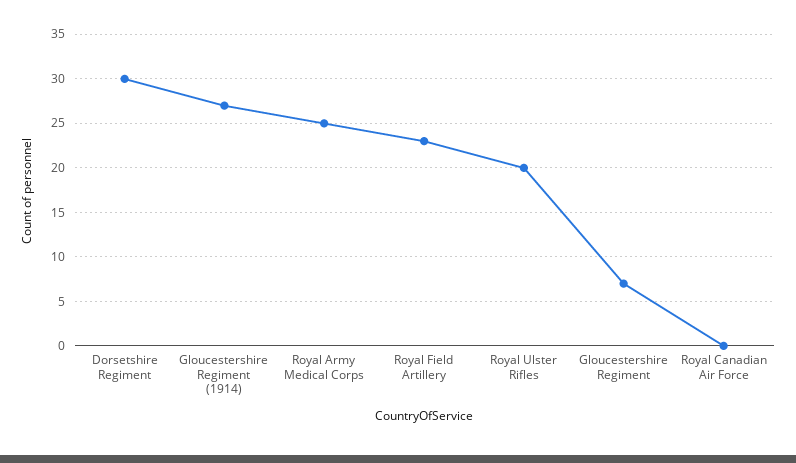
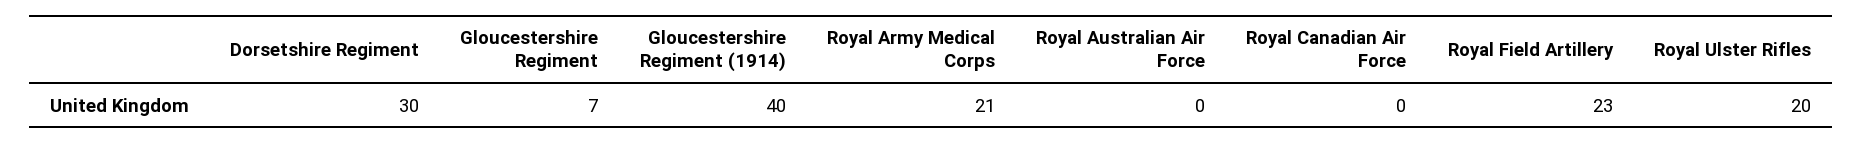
  {
    "Dorsetshire Regiment": 30,
-   "Gloucestershire Regiment (1914)": 27,
+   "Gloucestershire Regiment (1914)": 40,
-   "Royal Army Medical Corps": 25,
+   "Royal Army Medical Corps": 21,
    "Royal Field Artillery": 23,
    "Royal Ulster Rifles": 20,
    "Gloucestershire Regiment": 7,
-   "Royal Canadian Air Force": 0
+   "Royal Canadian Air Force": 0,
+   "Royal Australian Air Force": 0
  }

